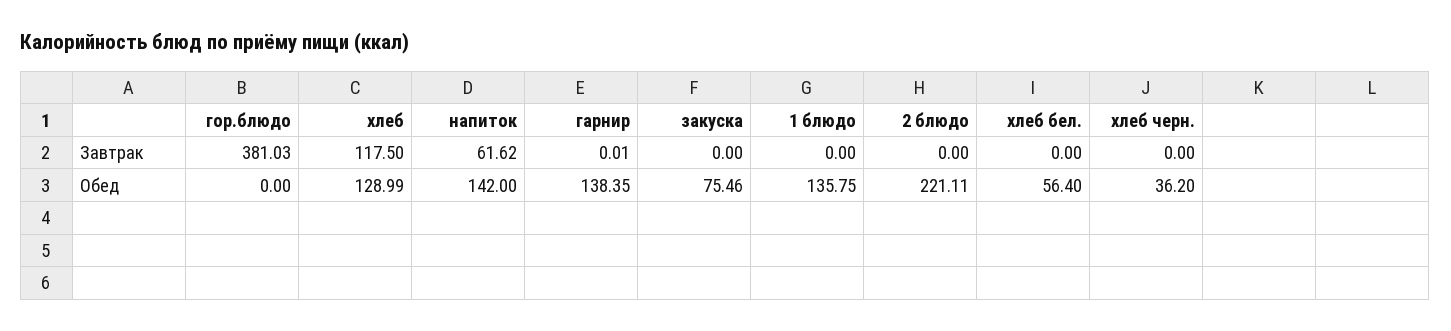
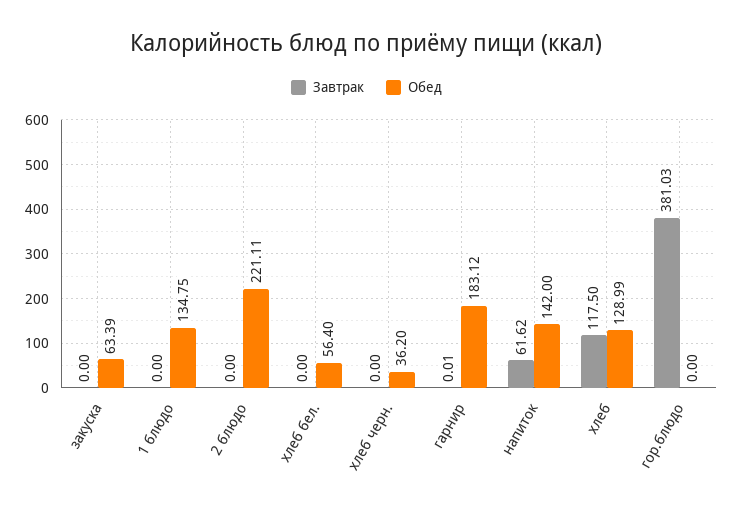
  {
    "Завтрак": {
      "гор.блюдо": 381.03,
      "хлеб": 117.5,
      "напиток": 61.62,
      "гарнир": 0.01,
      "закуска": 0,
      "1 блюдо": 0,
      "2 блюдо": 0,
      "хлеб бел.": 0,
      "хлеб черн.": 0
    },
    "Обед": {
      "гор.блюдо": 0,
      "хлеб": 128.99,
      "напиток": 142,
-     "гарнир": 138.35,
+     "гарнир": 183.12,
-     "закуска": 75.46,
+     "закуска": 63.39,
-     "1 блюдо": 135.75,
+     "1 блюдо": 134.75,
      "2 блюдо": 221.11,
      "хлеб бел.": 56.4,
      "хлеб черн.": 36.2
    }
  }

